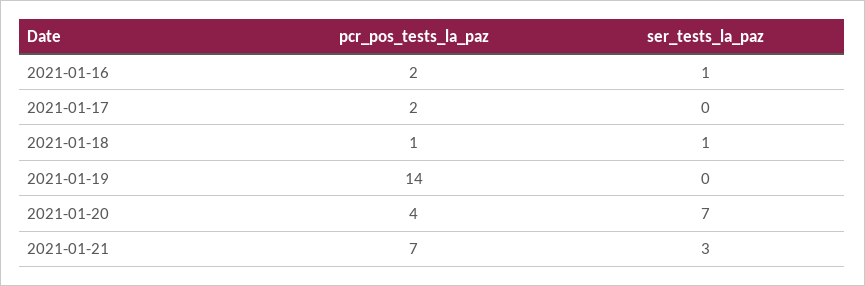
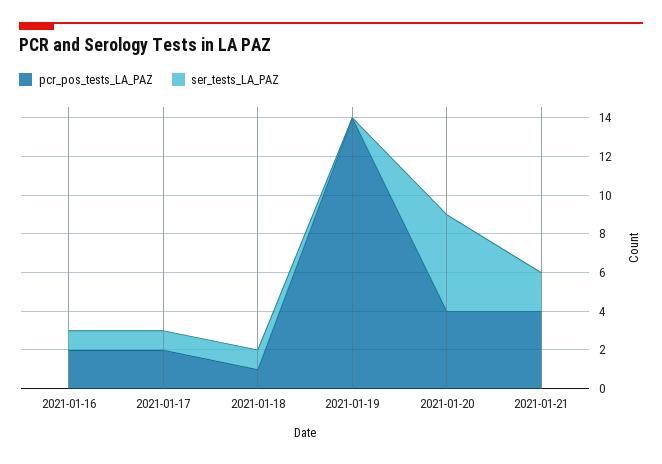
  {
    "pcr_pos_tests_la_paz": {
      "2021-01-16": 2,
      "2021-01-17": 2,
      "2021-01-18": 1,
      "2021-01-19": 14,
      "2021-01-20": 4,
-     "2021-01-21": 7
+     "2021-01-21": 4
    },
    "ser_tests_la_paz": {
      "2021-01-16": 1,
-     "2021-01-17": 0,
+     "2021-01-17": 1,
      "2021-01-18": 1,
      "2021-01-19": 0,
-     "2021-01-20": 7,
+     "2021-01-20": 5,
-     "2021-01-21": 3
+     "2021-01-21": 2
    }
  }

